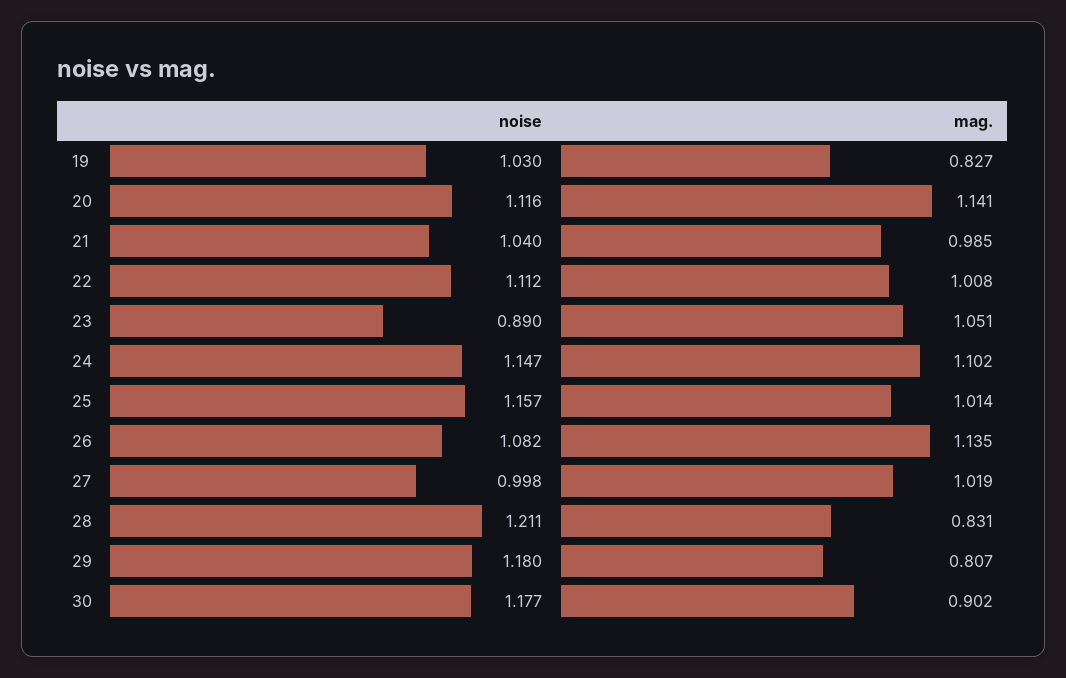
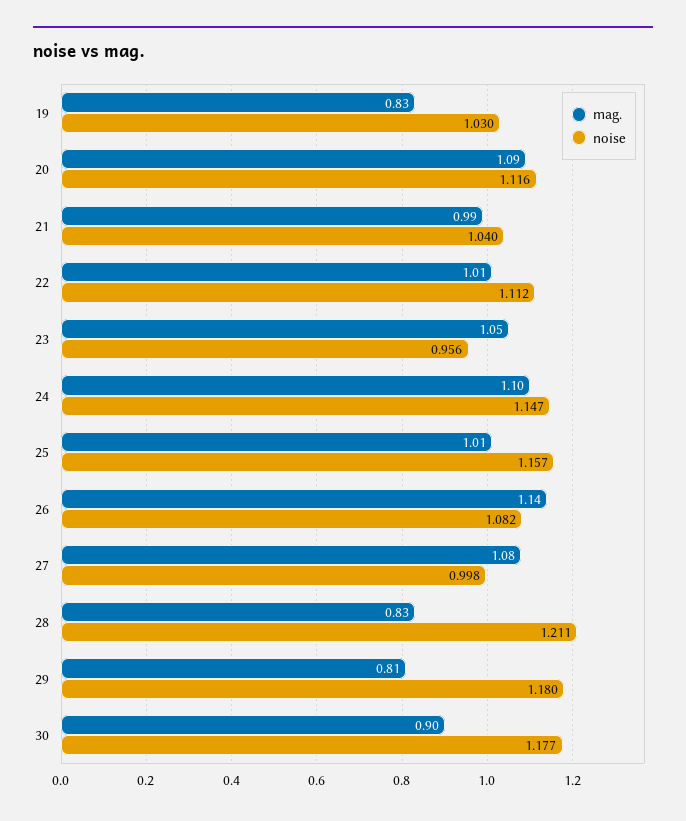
  {
    "noise": {
      "19": 1.03,
      "20": 1.116,
      "21": 1.04,
      "22": 1.112,
-     "23": 0.89,
+     "23": 0.956,
      "24": 1.147,
      "25": 1.157,
      "26": 1.082,
      "27": 0.998,
      "28": 1.211,
      "29": 1.18,
      "30": 1.177
    },
    "mag.": {
      "19": 0.827,
-     "20": 1.141,
+     "20": 1.09,
      "21": 0.985,
      "22": 1.008,
      "23": 1.051,
      "24": 1.102,
      "25": 1.014,
      "26": 1.135,
-     "27": 1.019,
+     "27": 1.08,
      "28": 0.831,
      "29": 0.807,
      "30": 0.902
    }
  }

